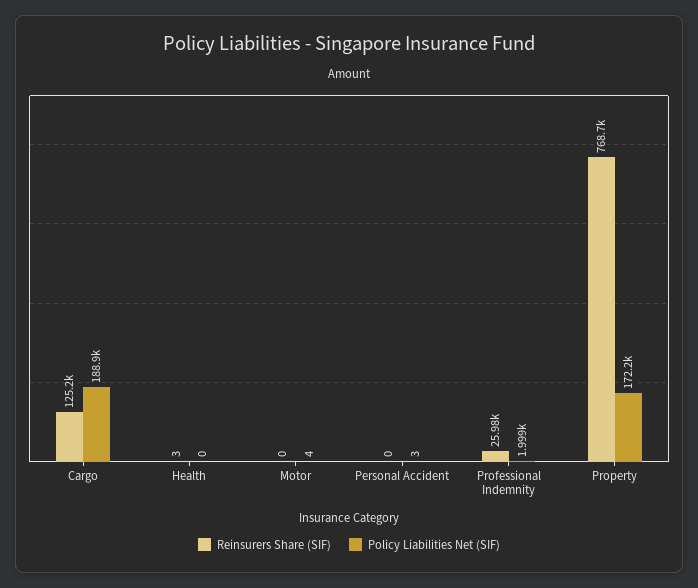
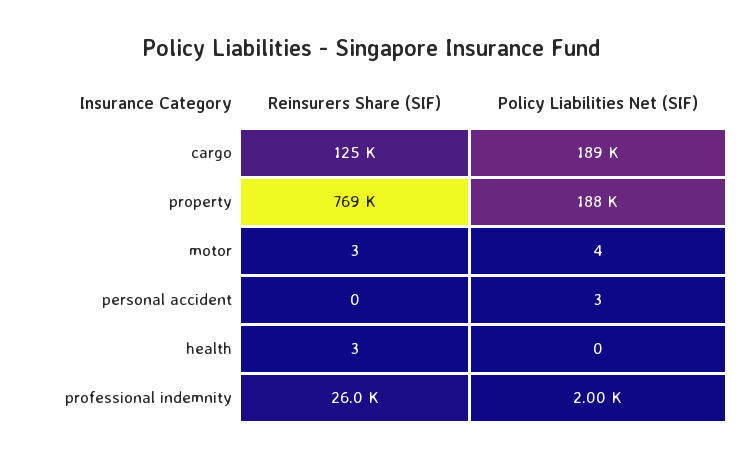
  {
    "Reinsurers Share (SIF)": {
      "Cargo": 125200,
      "Health": 3,
-     "Motor": 0,
+     "Motor": 3,
      "Personal Accident": 0,
      "Professional Indemnity": 25980,
      "Property": 768700
    },
    "Policy Liabilities Net (SIF)": {
      "Cargo": 188900,
      "Health": 0,
      "Motor": 4,
      "Personal Accident": 3,
      "Professional Indemnity": 1999,
-     "Property": 172200
+     "Property": 188000
    }
  }

